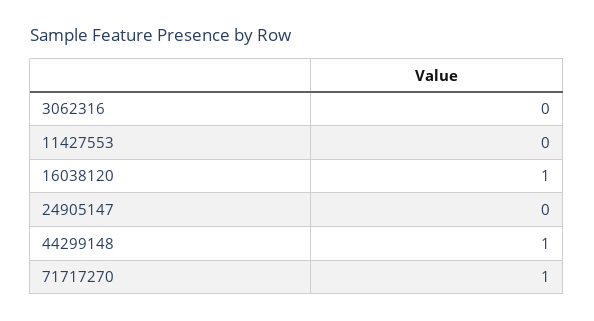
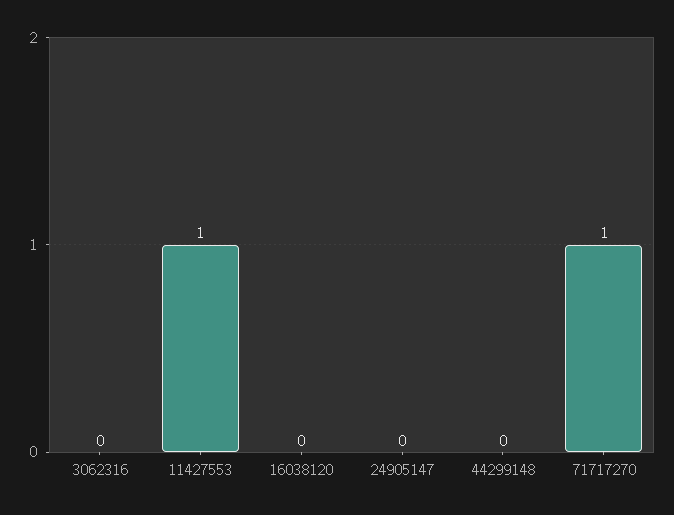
  {
    "3062316": 0,
-   "11427553": 0,
+   "11427553": 1,
-   "16038120": 1,
+   "16038120": 0,
    "24905147": 0,
-   "44299148": 1,
+   "44299148": 0,
    "71717270": 1
  }

